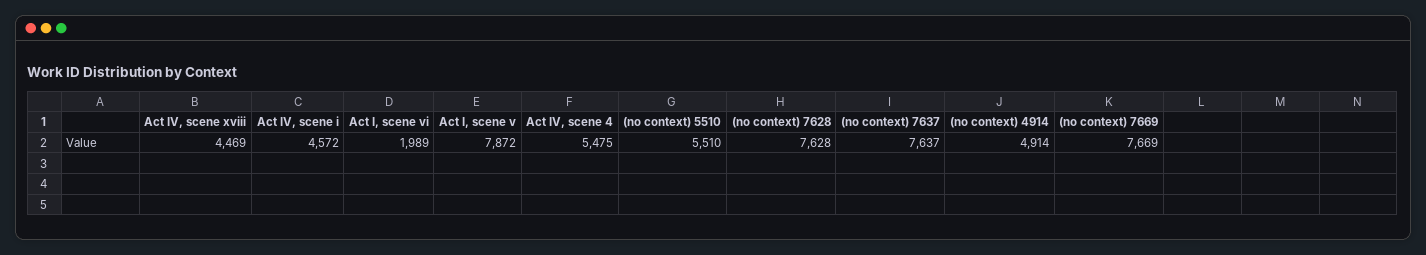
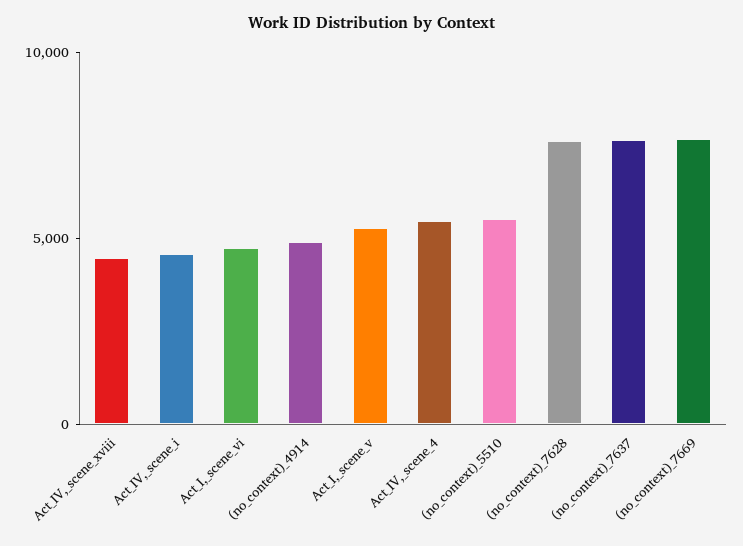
  {
    "Act IV, scene xviii": 4469,
    "Act IV, scene i": 4572,
-   "Act I, scene vi": 1989,
+   "Act I, scene vi": 5000,
-   "Act I, scene v": 7872,
+   "Act I, scene v": 5000,
    "Act IV, scene 4": 5475,
    "(no context) 5510": 5510,
    "(no context) 7628": 7628,
    "(no context) 7637": 7637,
    "(no context) 4914": 4914,
    "(no context) 7669": 7669
  }

